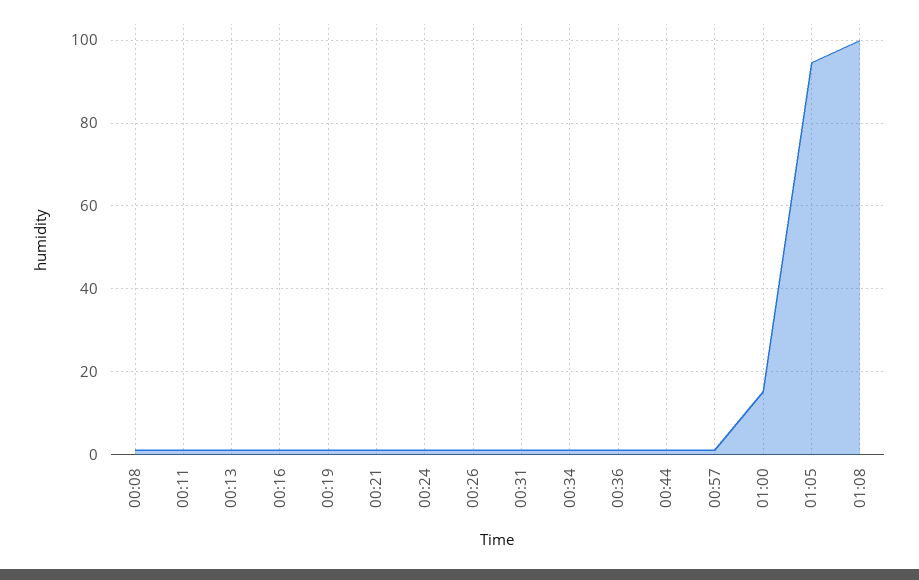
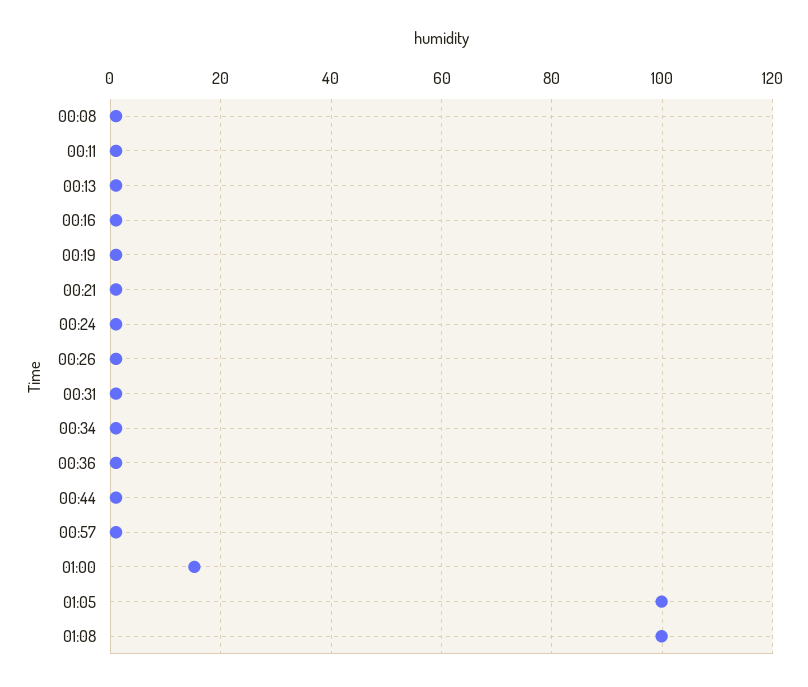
  {
    "00:08": 2,
    "00:11": 2,
    "00:13": 2,
    "00:16": 2,
    "00:19": 2,
    "00:21": 2,
    "00:24": 2,
    "00:26": 2,
    "00:31": 2,
    "00:34": 2,
    "00:36": 2,
    "00:44": 2,
    "00:57": 2,
    "01:00": 16,
-   "01:05": 94,
+   "01:05": 100,
    "01:08": 100
  }

